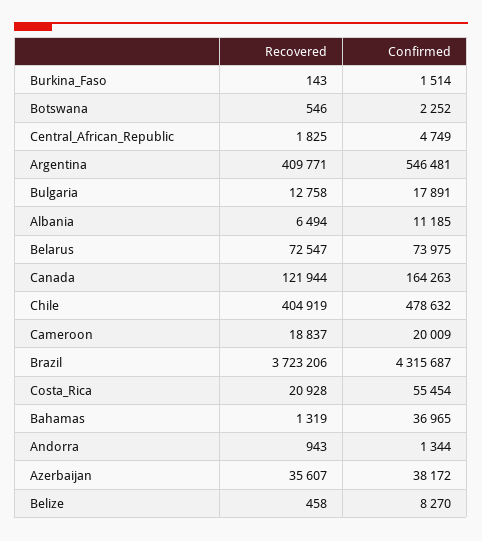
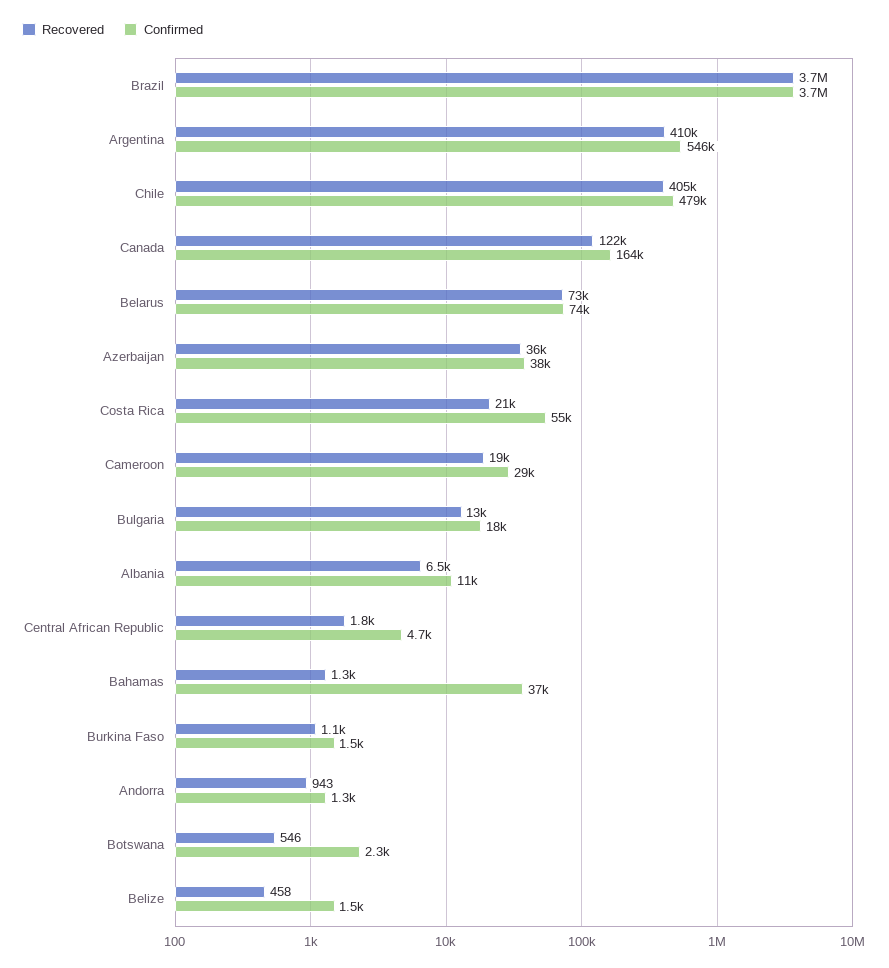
  {
    "Recovered": {
-     "Burkina_Faso": 143,
+     "Burkina_Faso": 1100,
      "Botswana": 546,
      "Central_African_Republic": 1825,
      "Argentina": 409771,
      "Bulgaria": 12758,
      "Albania": 6494,
      "Belarus": 72547,
      "Canada": 121944,
      "Chile": 404919,
      "Cameroon": 18837,
      "Brazil": 3723206,
      "Costa_Rica": 20928,
      "Bahamas": 1319,
      "Andorra": 943,
      "Azerbaijan": 35607,
      "Belize": 458
    },
    "Confirmed": {
      "Burkina_Faso": 1514,
      "Botswana": 2252,
      "Central_African_Republic": 4749,
      "Argentina": 546481,
      "Bulgaria": 17891,
      "Albania": 11185,
      "Belarus": 73975,
      "Canada": 164263,
      "Chile": 478632,
-     "Cameroon": 20009,
+     "Cameroon": 29000,
-     "Brazil": 4315687,
+     "Brazil": 3700000,
      "Costa_Rica": 55454,
      "Bahamas": 36965,
      "Andorra": 1344,
      "Azerbaijan": 38172,
-     "Belize": 8270
+     "Belize": 1500
    }
  }

